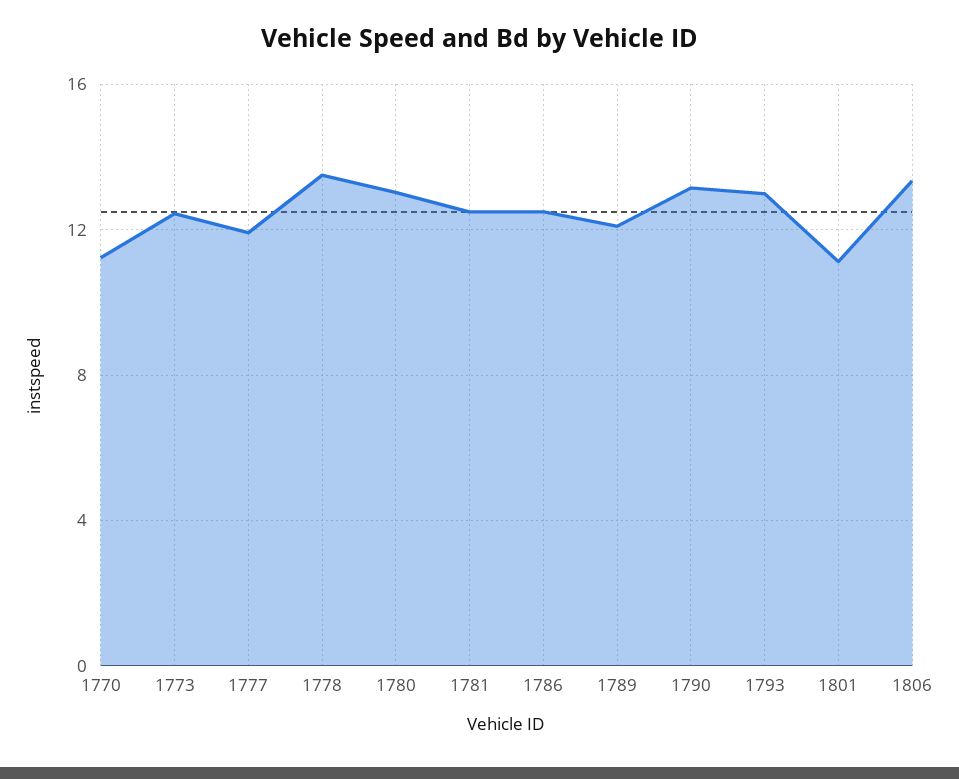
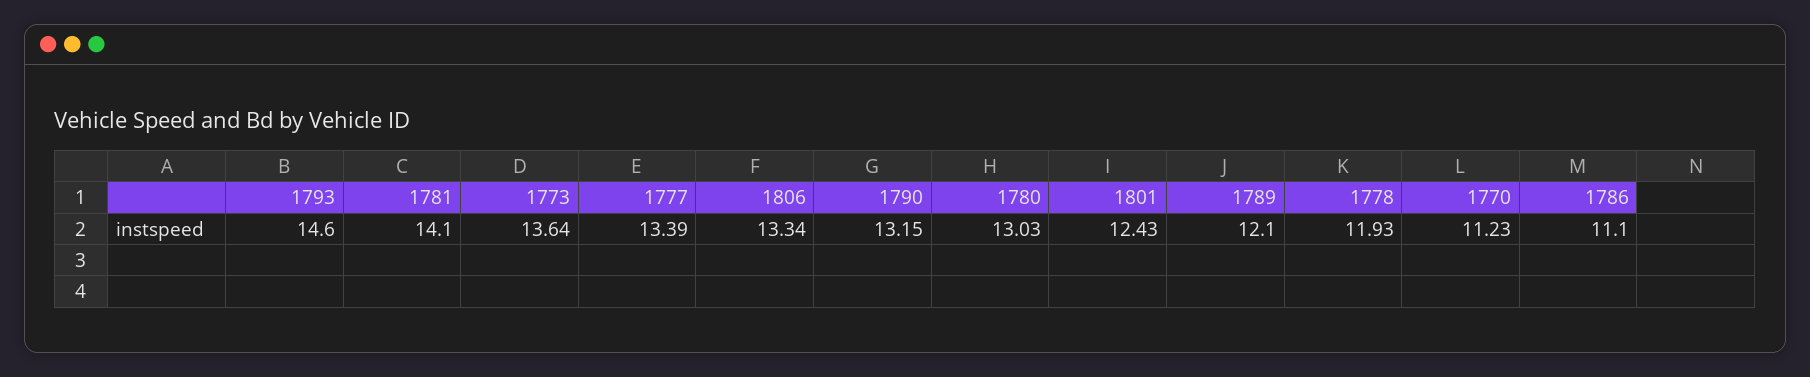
  {
    "1770": 11.23,
-   "1773": 12.5,
+   "1773": 13.64,
-   "1777": 12,
+   "1777": 13.39,
-   "1778": 13.5,
+   "1778": 11.93,
    "1780": 13.03,
-   "1781": 12.5,
+   "1781": 14.1,
-   "1786": 12.5,
+   "1786": 11.1,
    "1789": 12.1,
    "1790": 13.15,
-   "1793": 13,
+   "1793": 14.6,
-   "1801": 11,
+   "1801": 12.43,
    "1806": 13.34
  }

